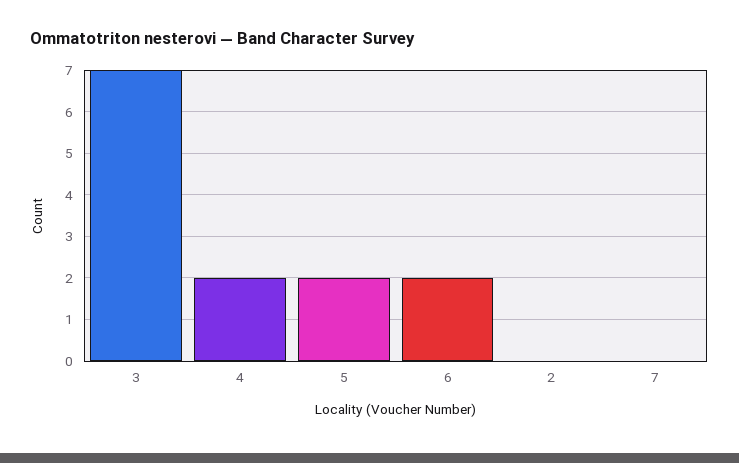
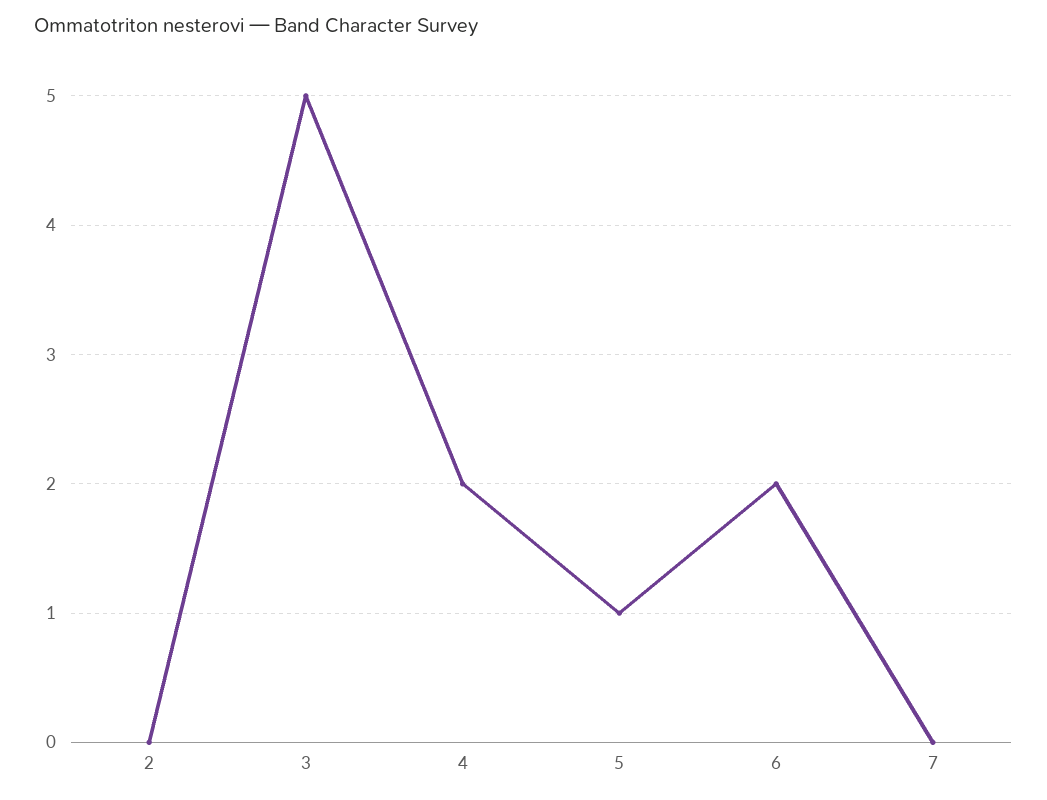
  {
-   "3": 7,
+   "3": 5,
    "4": 2,
-   "5": 2,
+   "5": 1,
    "6": 2,
    "2": 0,
    "7": 0
  }

